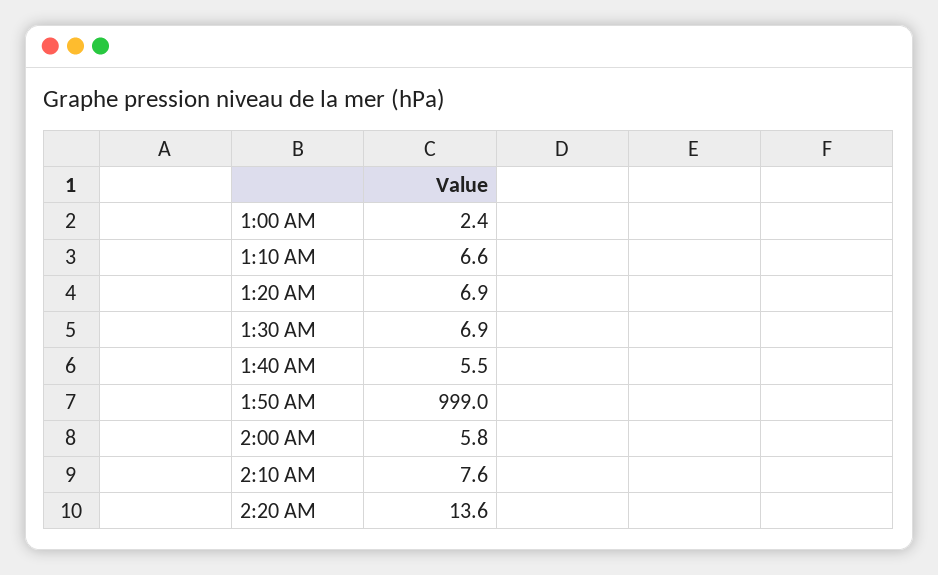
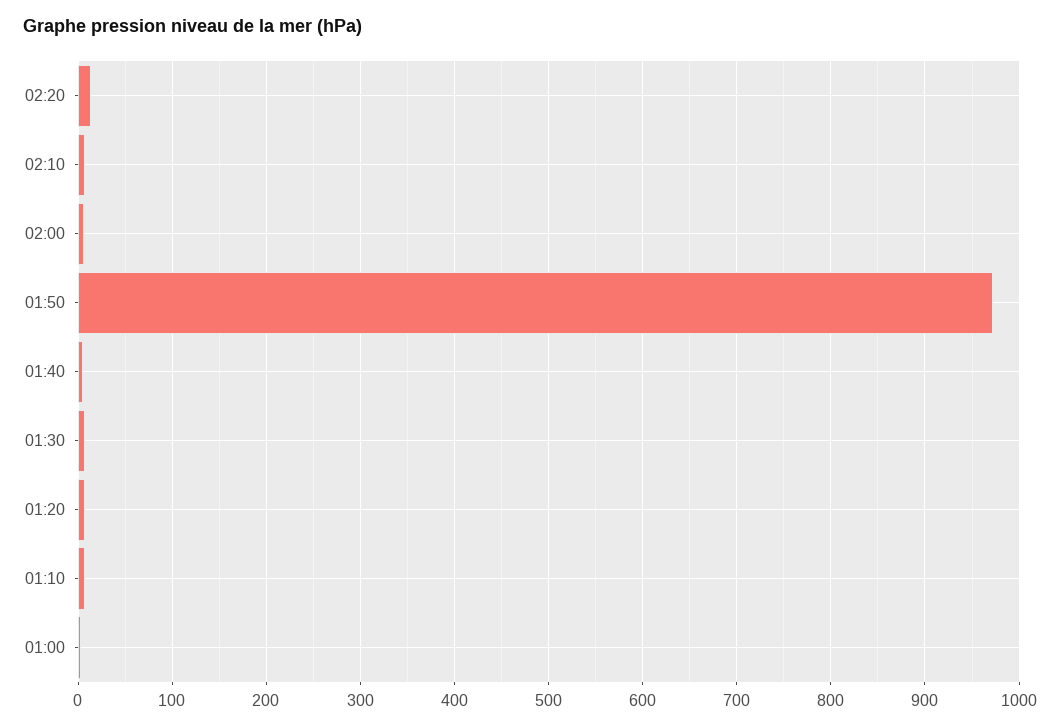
  {
    "1:00 AM": 2.4,
    "1:10 AM": 6.6,
    "1:20 AM": 6.9,
    "1:30 AM": 6.9,
    "1:40 AM": 5.5,
-   "1:50 AM": 999,
+   "1:50 AM": 970,
    "2:00 AM": 5.8,
    "2:10 AM": 7.6,
    "2:20 AM": 13.6
  }

